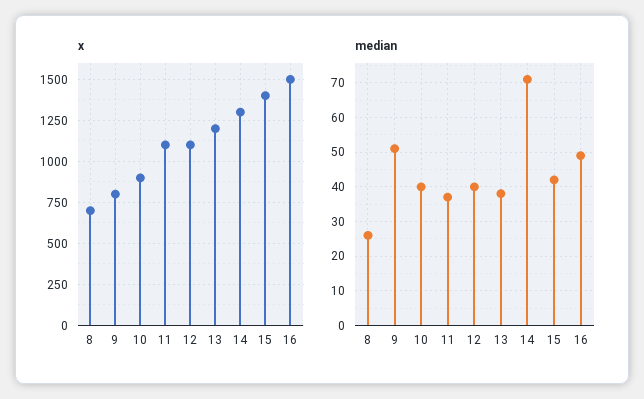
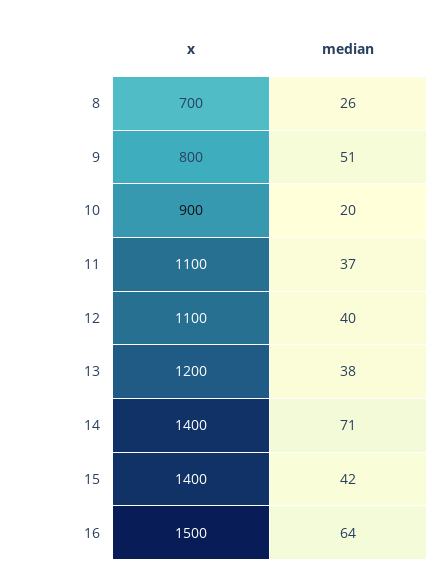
  {
    "x": {
      "8": 700,
      "9": 800,
      "10": 900,
      "11": 1100,
      "12": 1100,
      "13": 1200,
-     "14": 1300,
+     "14": 1400,
      "15": 1400,
      "16": 1500
    },
    "median": {
      "8": 26,
      "9": 51,
-     "10": 40,
+     "10": 20,
      "11": 37,
      "12": 40,
      "13": 38,
      "14": 71,
      "15": 42,
-     "16": 50
+     "16": 64
    }
  }

